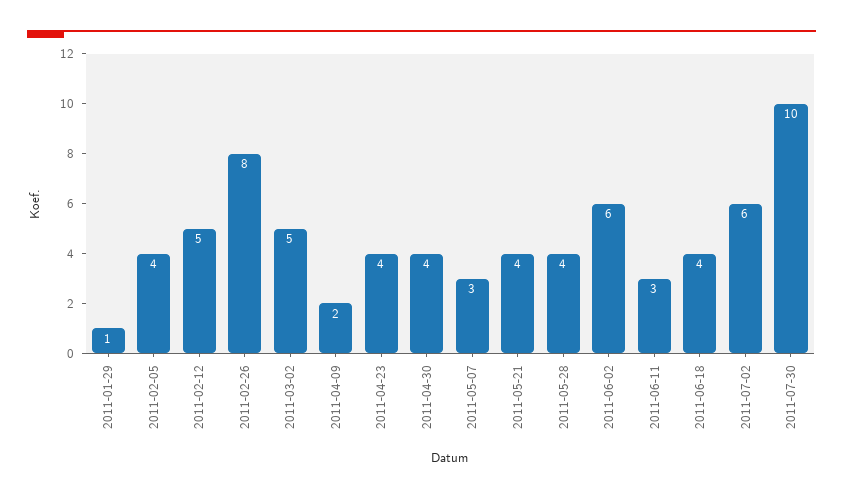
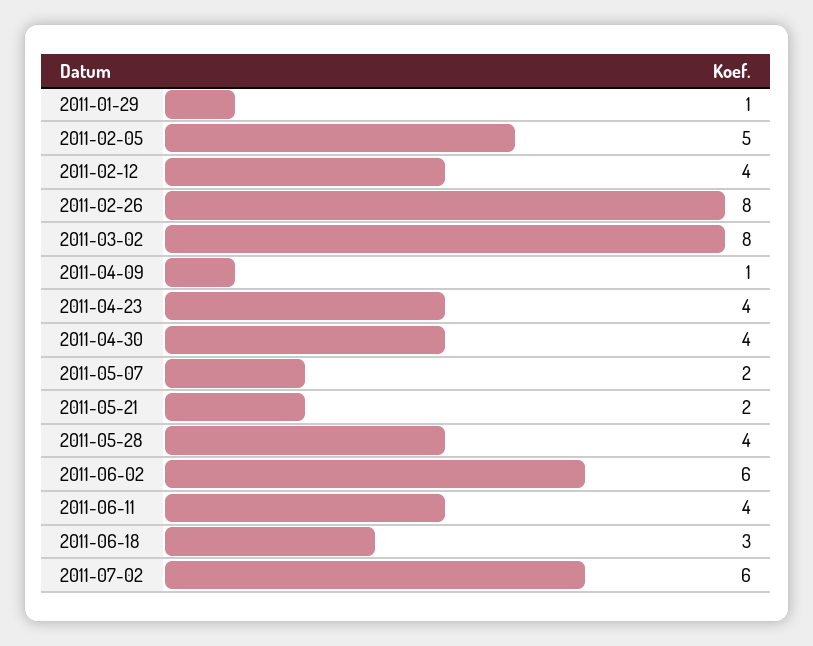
  {
    "2011-01-29": 1,
-   "2011-02-05": 4,
+   "2011-02-05": 5,
-   "2011-02-12": 5,
+   "2011-02-12": 4,
    "2011-02-26": 8,
-   "2011-03-02": 5,
+   "2011-03-02": 8,
-   "2011-04-09": 2,
+   "2011-04-09": 1,
    "2011-04-23": 4,
    "2011-04-30": 4,
-   "2011-05-07": 3,
+   "2011-05-07": 2,
-   "2011-05-21": 4,
+   "2011-05-21": 2,
    "2011-05-28": 4,
    "2011-06-02": 6,
-   "2011-06-11": 3,
+   "2011-06-11": 4,
-   "2011-06-18": 4,
+   "2011-06-18": 3,
-   "2011-07-02": 6,
+   "2011-07-02": 6
-   "2011-07-30": 10
  }

